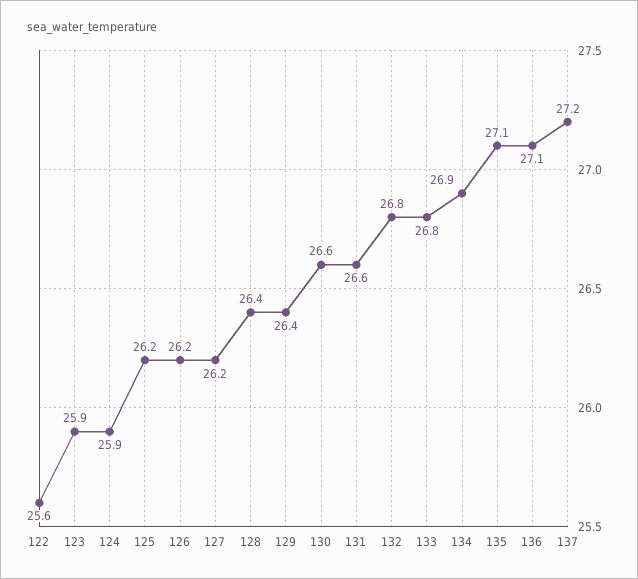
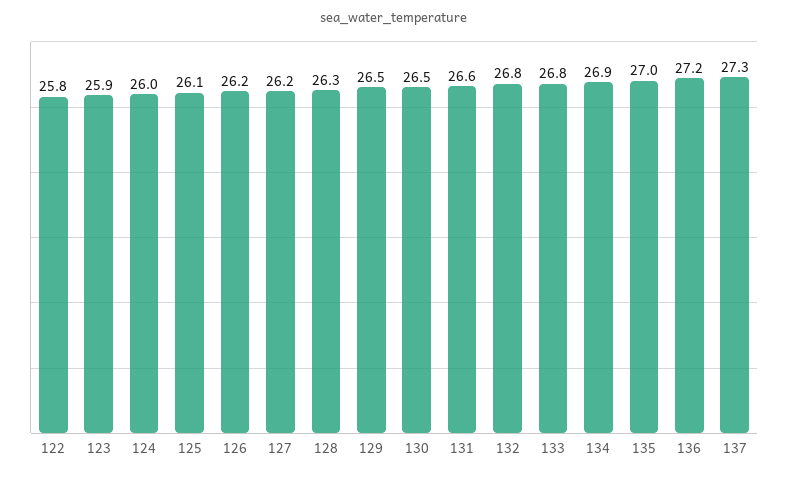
  {
-   "122": 25.6,
+   "122": 25.8,
    "123": 25.9,
-   "124": 25.9,
+   "124": 26,
-   "125": 26.2,
+   "125": 26.1,
    "126": 26.2,
    "127": 26.2,
-   "128": 26.4,
+   "128": 26.3,
-   "129": 26.4,
+   "129": 26.5,
-   "130": 26.6,
+   "130": 26.5,
    "131": 26.6,
    "132": 26.8,
    "133": 26.8,
    "134": 26.9,
-   "135": 27.1,
+   "135": 27,
-   "136": 27.1,
+   "136": 27.2,
-   "137": 27.2
+   "137": 27.3
  }

